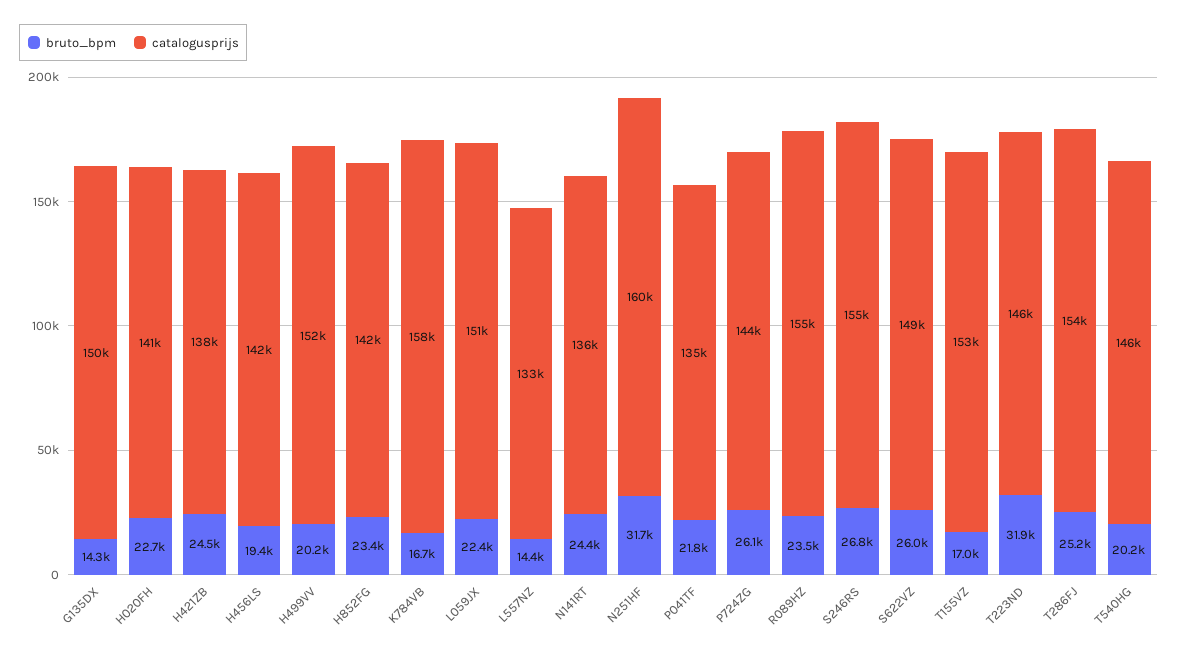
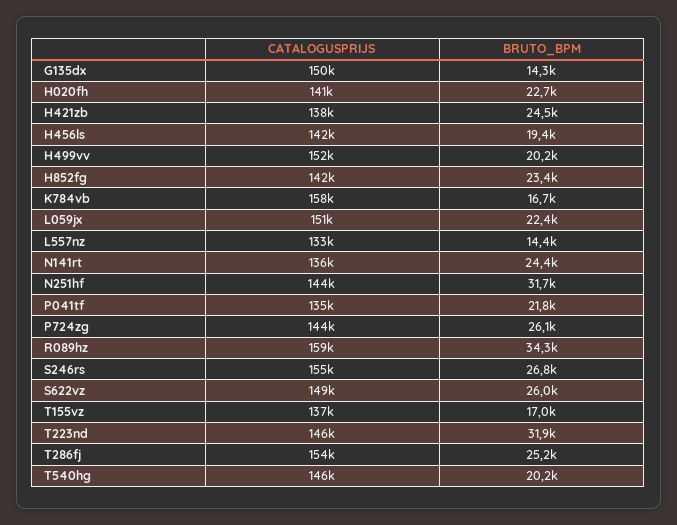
  {
    "bruto_bpm": {
      "G135DX": 14300,
      "H020FH": 22700,
      "H421ZB": 24500,
      "H456LS": 19400,
      "H499VV": 20200,
      "H852FG": 23400,
      "K784VB": 16700,
      "L059JX": 22400,
      "L557NZ": 14400,
      "N141RT": 24400,
      "N251HF": 31700,
      "P041TF": 21800,
      "P724ZG": 26100,
-     "R089HZ": 23500,
+     "R089HZ": 34300,
      "S246RS": 26800,
      "S622VZ": 26000,
      "T155VZ": 17000,
      "T223ND": 31900,
      "T286FJ": 25200,
      "T540HG": 20200
    },
    "catalogusprijs": {
      "G135DX": 150000,
      "H020FH": 141000,
      "H421ZB": 138000,
      "H456LS": 142000,
      "H499VV": 152000,
      "H852FG": 142000,
      "K784VB": 158000,
      "L059JX": 151000,
      "L557NZ": 133000,
      "N141RT": 136000,
-     "N251HF": 160000,
+     "N251HF": 144000,
      "P041TF": 135000,
      "P724ZG": 144000,
-     "R089HZ": 155000,
+     "R089HZ": 159000,
      "S246RS": 155000,
      "S622VZ": 149000,
-     "T155VZ": 153000,
+     "T155VZ": 137000,
      "T223ND": 146000,
      "T286FJ": 154000,
      "T540HG": 146000
    }
  }

